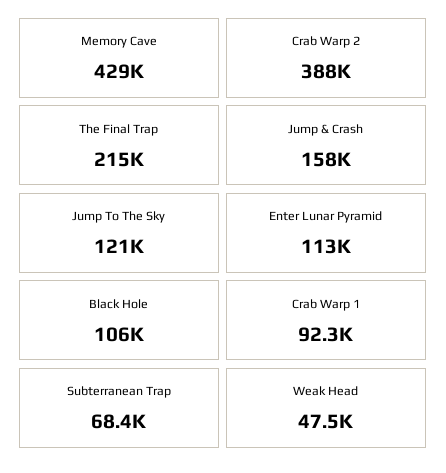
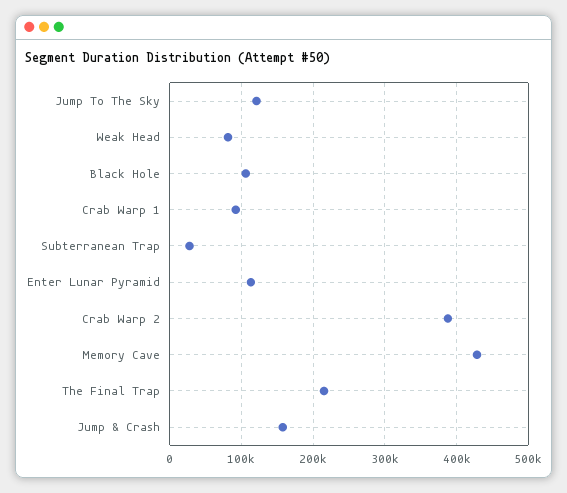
  {
    "Memory Cave": 429000,
    "Crab Warp 2": 388000,
    "The Final Trap": 215000,
    "Jump & Crash": 158000,
    "Jump To The Sky": 121000,
    "Enter Lunar Pyramid": 113000,
    "Black Hole": 106000,
    "Crab Warp 1": 92300,
-   "Subterranean Trap": 68400,
+   "Subterranean Trap": 30000,
-   "Weak Head": 47500
+   "Weak Head": 80000
  }

